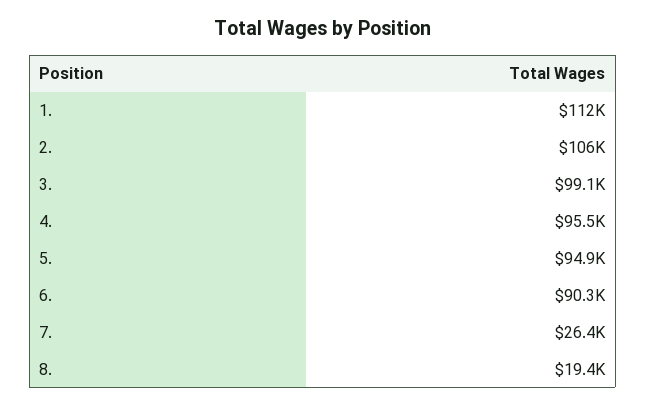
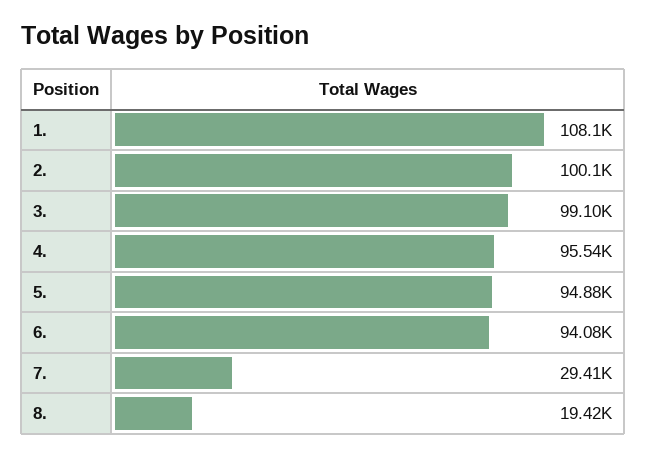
  {
-   "1.": 112000,
+   "1.": 108100,
-   "2.": 106000,
+   "2.": 100100,
    "3.": 99100,
    "4.": 95540,
    "5.": 94880,
-   "6.": 90300,
+   "6.": 94080,
-   "7.": 26400,
+   "7.": 29410,
    "8.": 19420
  }

